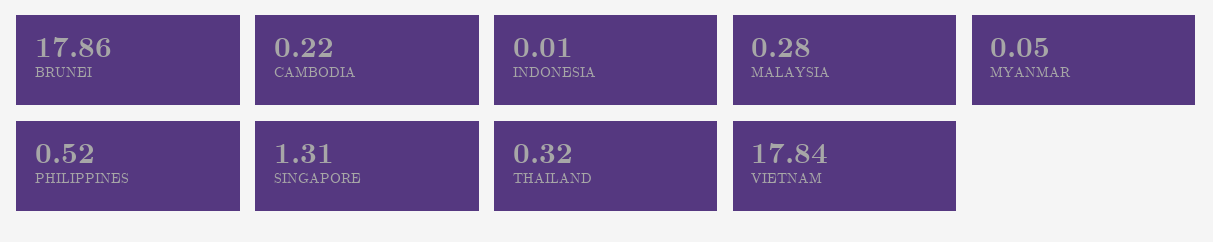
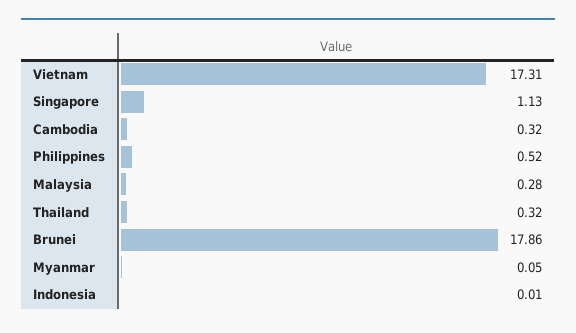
  {
    "BRUNEI": 17.86,
-   "CAMBODIA": 0.22,
+   "CAMBODIA": 0.32,
    "INDONESIA": 0.01,
    "MALAYSIA": 0.28,
    "MYANMAR": 0.05,
    "PHILIPPINES": 0.52,
-   "SINGAPORE": 1.31,
+   "SINGAPORE": 1.13,
    "THAILAND": 0.32,
-   "VIETNAM": 17.84
+   "VIETNAM": 17.31
  }

